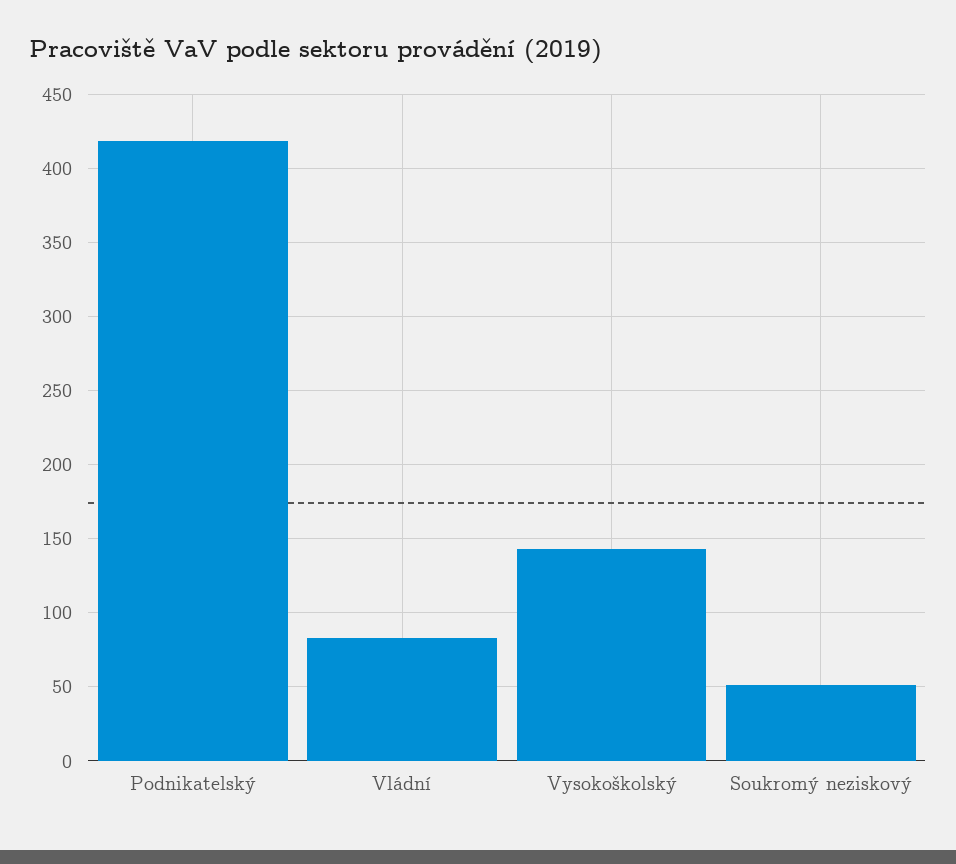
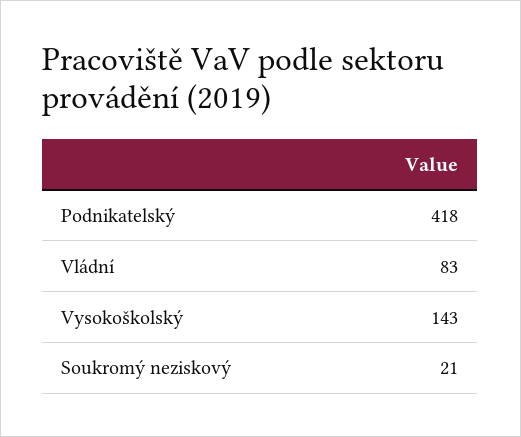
  {
    "Podnikatelský": 418,
    "Vládní": 83,
    "Vysokoškolský": 143,
-   "Soukromý neziskový": 50
+   "Soukromý neziskový": 21
  }

